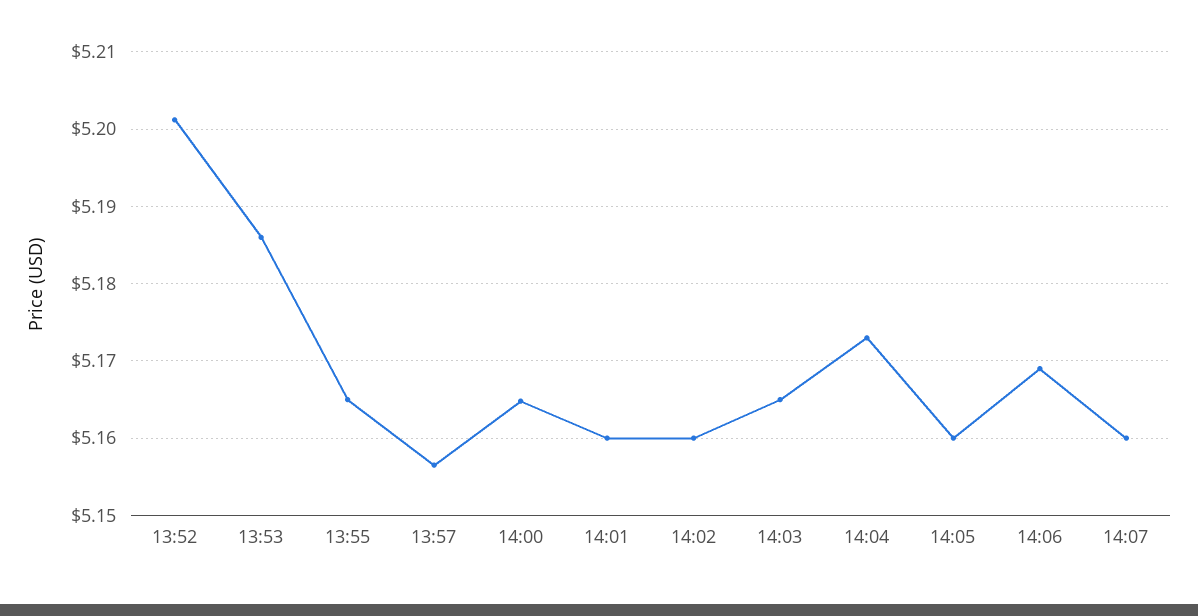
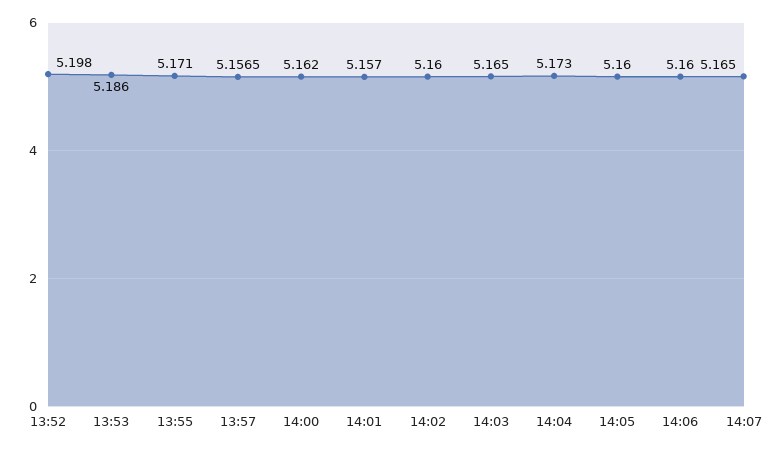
  {
-   "13:52": 5.201,
+   "13:52": 5.198,
    "13:53": 5.186,
-   "13:55": 5.165,
+   "13:55": 5.171,
    "13:57": 5.1565,
-   "14:00": 5.165,
+   "14:00": 5.162,
-   "14:01": 5.16,
+   "14:01": 5.157,
    "14:02": 5.16,
    "14:03": 5.165,
    "14:04": 5.173,
    "14:05": 5.16,
-   "14:06": 5.169,
+   "14:06": 5.16,
-   "14:07": 5.16
+   "14:07": 5.165
  }

